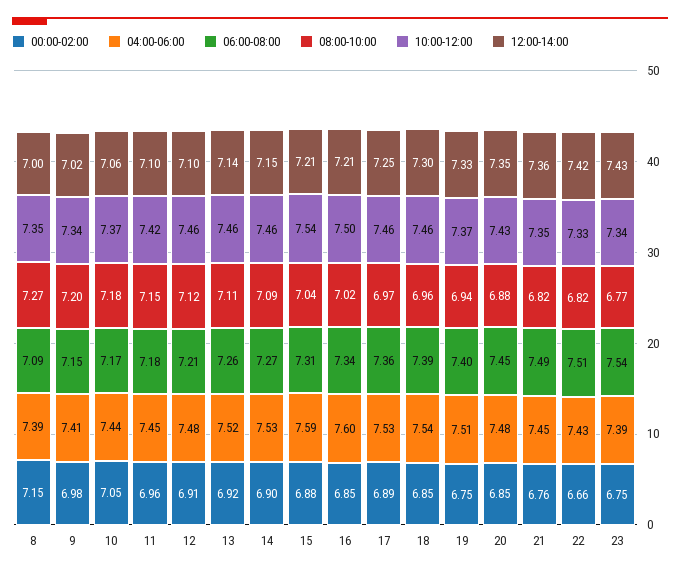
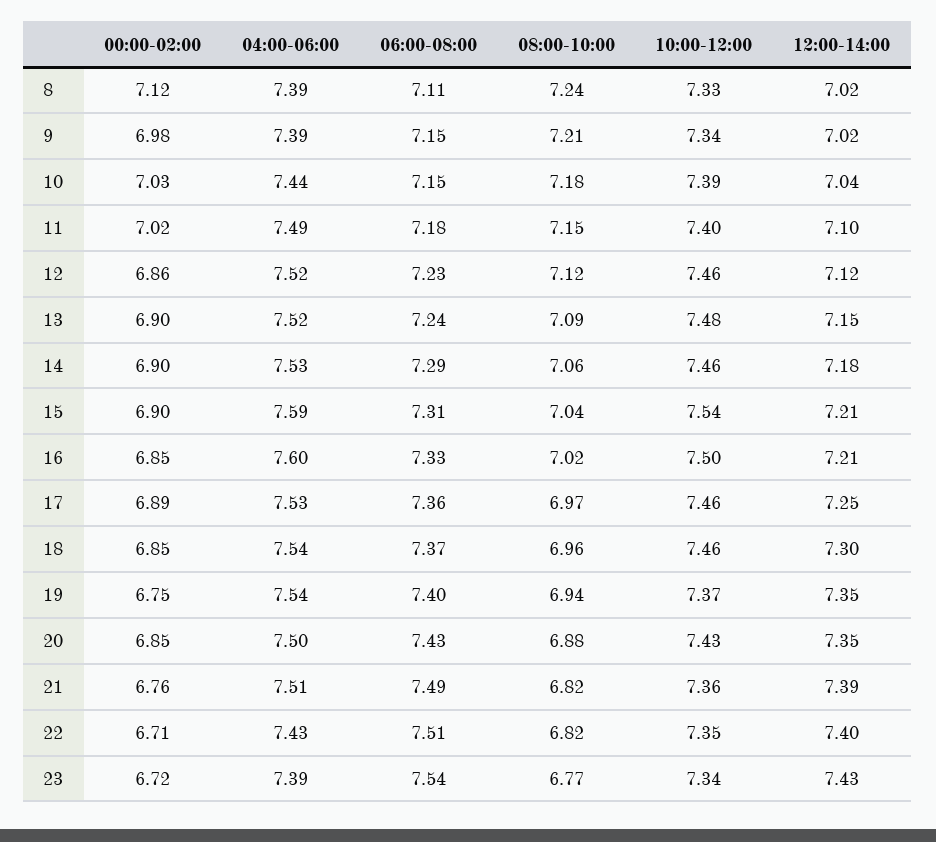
  {
    "00:00-02:00": {
-     "8": 7.15,
+     "8": 7.12,
      "9": 6.98,
-     "10": 7.05,
+     "10": 7.03,
-     "11": 6.96,
+     "11": 7.02,
-     "12": 6.91,
+     "12": 6.86,
-     "13": 6.92,
+     "13": 6.9,
      "14": 6.9,
-     "15": 6.88,
+     "15": 6.9,
      "16": 6.85,
      "17": 6.89,
      "18": 6.85,
      "19": 6.75,
      "20": 6.85,
      "21": 6.76,
-     "22": 6.66,
+     "22": 6.71,
-     "23": 6.75
+     "23": 6.72
    },
    "04:00-06:00": {
      "8": 7.39,
-     "9": 7.41,
+     "9": 7.39,
      "10": 7.44,
-     "11": 7.45,
+     "11": 7.49,
-     "12": 7.48,
+     "12": 7.52,
      "13": 7.52,
      "14": 7.53,
      "15": 7.59,
      "16": 7.6,
      "17": 7.53,
      "18": 7.54,
-     "19": 7.51,
+     "19": 7.54,
-     "20": 7.48,
+     "20": 7.5,
-     "21": 7.45,
+     "21": 7.51,
      "22": 7.43,
      "23": 7.39
    },
    "06:00-08:00": {
-     "8": 7.09,
+     "8": 7.11,
      "9": 7.15,
-     "10": 7.17,
+     "10": 7.15,
      "11": 7.18,
-     "12": 7.21,
+     "12": 7.23,
-     "13": 7.26,
+     "13": 7.24,
-     "14": 7.27,
+     "14": 7.29,
      "15": 7.31,
-     "16": 7.34,
+     "16": 7.33,
      "17": 7.36,
-     "18": 7.39,
+     "18": 7.37,
      "19": 7.4,
-     "20": 7.45,
+     "20": 7.43,
      "21": 7.49,
      "22": 7.51,
      "23": 7.54
    },
    "08:00-10:00": {
-     "8": 7.27,
+     "8": 7.24,
-     "9": 7.2,
+     "9": 7.21,
      "10": 7.18,
      "11": 7.15,
      "12": 7.12,
-     "13": 7.11,
+     "13": 7.09,
-     "14": 7.09,
+     "14": 7.06,
      "15": 7.04,
      "16": 7.02,
      "17": 6.97,
      "18": 6.96,
      "19": 6.94,
      "20": 6.88,
      "21": 6.82,
      "22": 6.82,
      "23": 6.77
    },
    "10:00-12:00": {
-     "8": 7.35,
+     "8": 7.33,
      "9": 7.34,
-     "10": 7.37,
+     "10": 7.39,
-     "11": 7.42,
+     "11": 7.4,
      "12": 7.46,
-     "13": 7.46,
+     "13": 7.48,
      "14": 7.46,
      "15": 7.54,
      "16": 7.5,
      "17": 7.46,
      "18": 7.46,
      "19": 7.37,
      "20": 7.43,
-     "21": 7.35,
+     "21": 7.36,
-     "22": 7.33,
+     "22": 7.35,
      "23": 7.34
    },
    "12:00-14:00": {
-     "8": 7,
+     "8": 7.02,
      "9": 7.02,
-     "10": 7.06,
+     "10": 7.04,
      "11": 7.1,
-     "12": 7.1,
+     "12": 7.12,
-     "13": 7.14,
+     "13": 7.15,
-     "14": 7.15,
+     "14": 7.18,
      "15": 7.21,
      "16": 7.21,
      "17": 7.25,
      "18": 7.3,
-     "19": 7.33,
+     "19": 7.35,
      "20": 7.35,
-     "21": 7.36,
+     "21": 7.39,
-     "22": 7.42,
+     "22": 7.4,
      "23": 7.43
    }
  }

